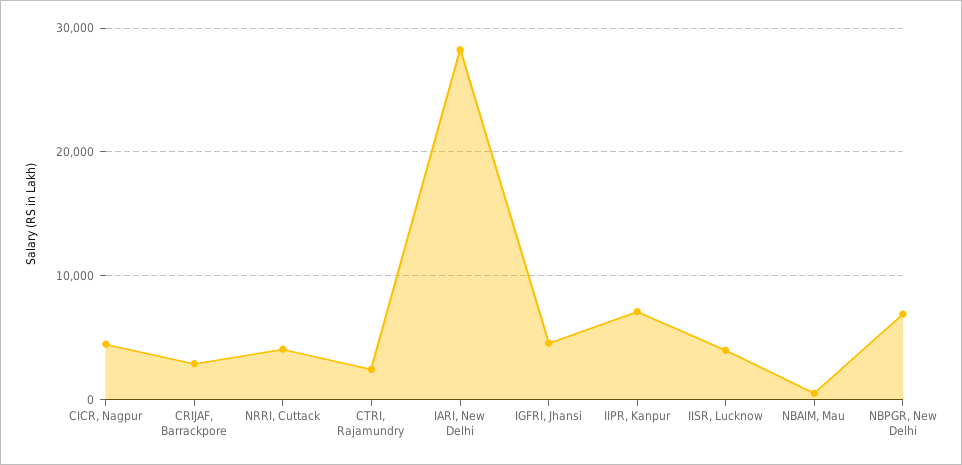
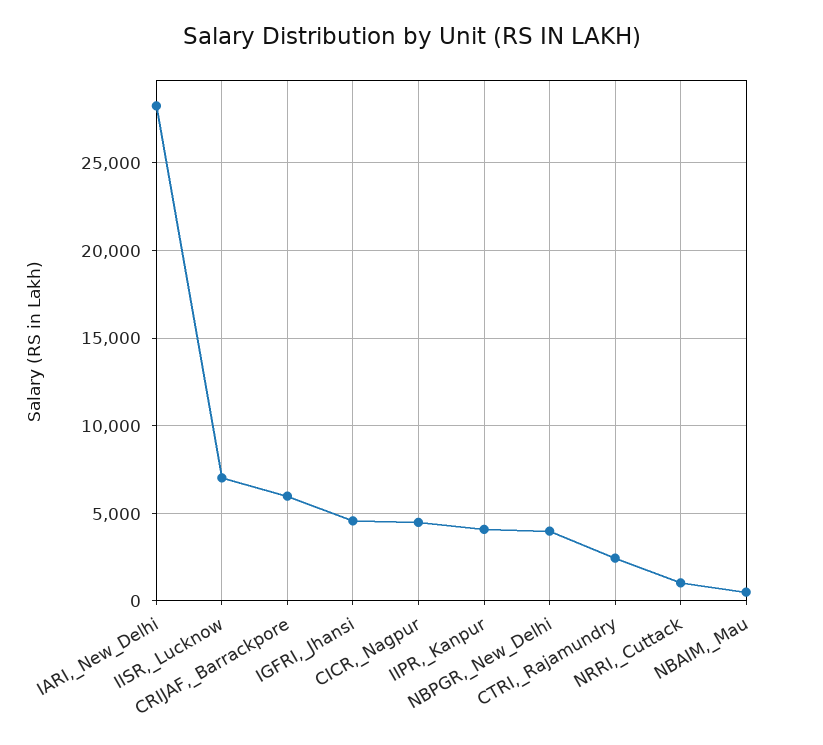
  {
    "CICR, Nagpur": 4500,
-   "CRIJAF, Barrackpore": 3000,
+   "CRIJAF, Barrackpore": 6000,
-   "NRRI, Cuttack": 4000,
+   "NRRI, Cuttack": 1000,
    "CTRI, Rajamundry": 2500,
    "IARI, New Delhi": 28500,
    "IGFRI, Jhansi": 4500,
-   "IIPR, Kanpur": 7000,
+   "IIPR, Kanpur": 4000,
-   "IISR, Lucknow": 4000,
+   "IISR, Lucknow": 7000,
    "NBAIM, Mau": 500,
-   "NBPGR, New Delhi": 7000
+   "NBPGR, New Delhi": 4000
  }

